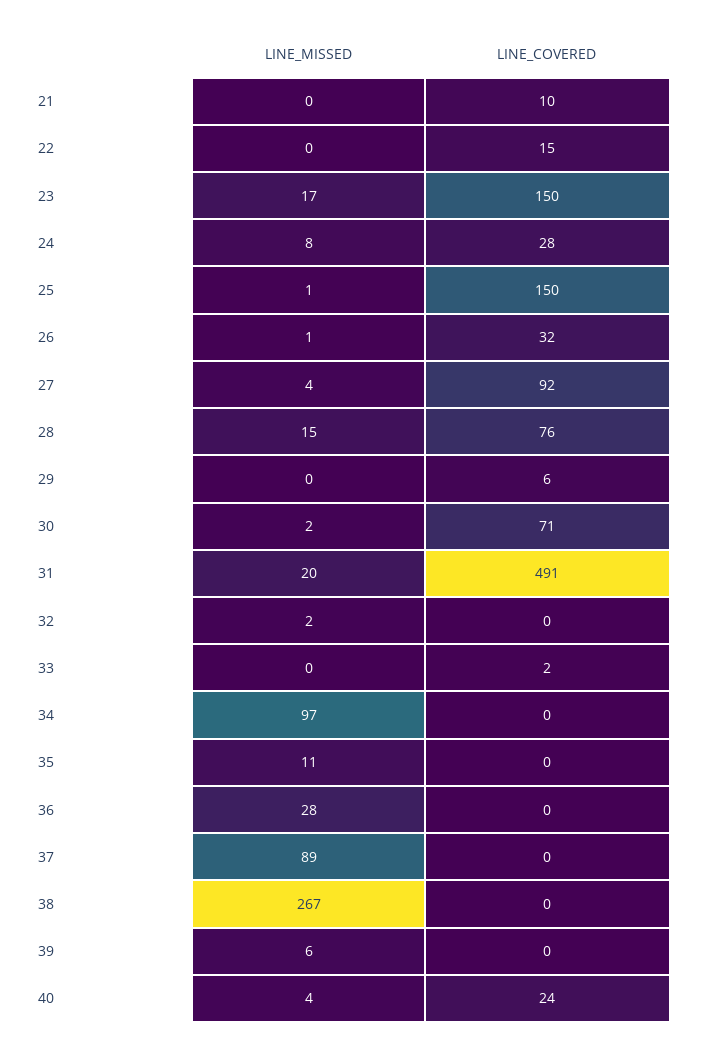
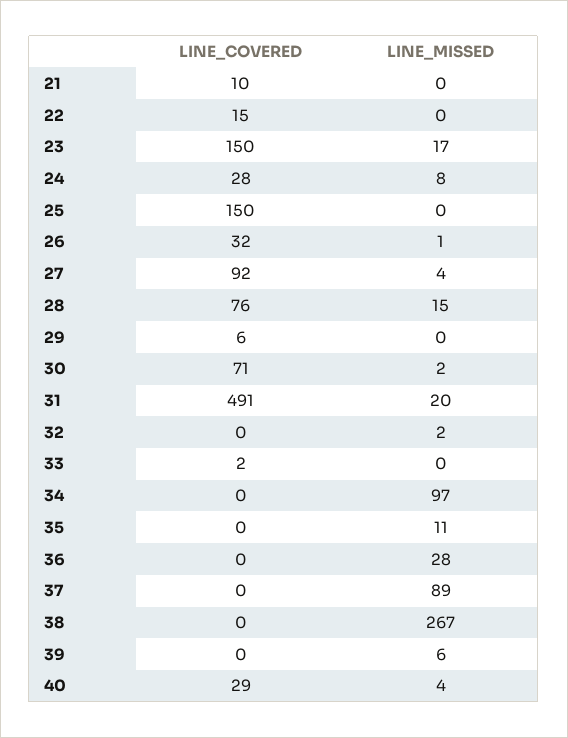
  {
    "LINE_MISSED": {
      "21": 0,
      "22": 0,
      "23": 17,
      "24": 8,
-     "25": 1,
+     "25": 0,
      "26": 1,
      "27": 4,
      "28": 15,
      "29": 0,
      "30": 2,
      "31": 20,
      "32": 2,
      "33": 0,
      "34": 97,
      "35": 11,
      "36": 28,
      "37": 89,
      "38": 267,
      "39": 6,
      "40": 4
    },
    "LINE_COVERED": {
      "21": 10,
      "22": 15,
      "23": 150,
      "24": 28,
      "25": 150,
      "26": 32,
      "27": 92,
      "28": 76,
      "29": 6,
      "30": 71,
      "31": 491,
      "32": 0,
      "33": 2,
      "34": 0,
      "35": 0,
      "36": 0,
      "37": 0,
      "38": 0,
      "39": 0,
-     "40": 24
+     "40": 29
    }
  }

